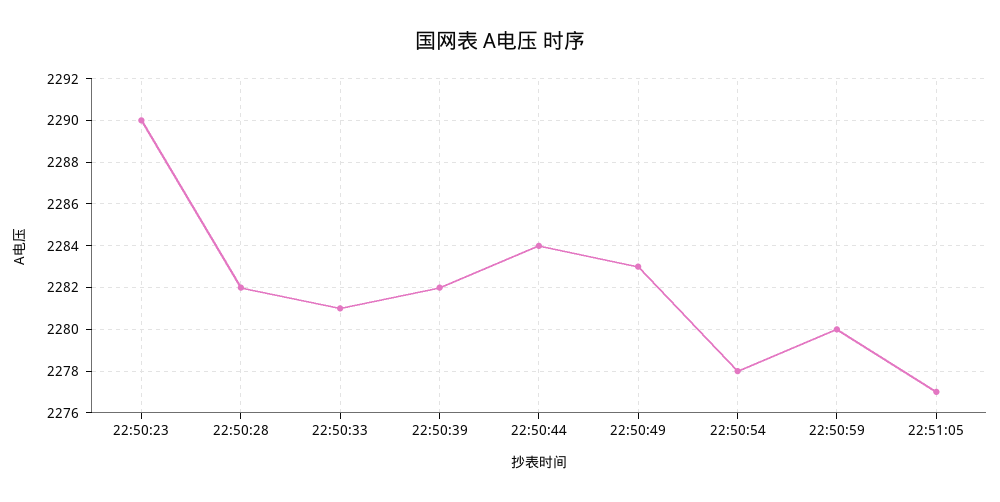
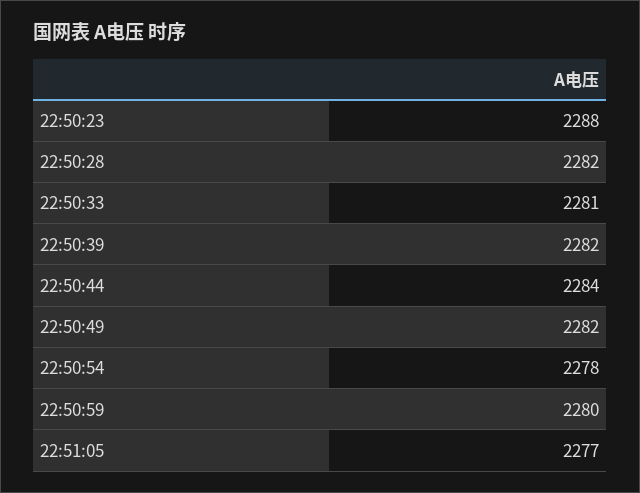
  {
-   "22:50:23": 2290,
+   "22:50:23": 2288,
    "22:50:28": 2282,
    "22:50:33": 2281,
    "22:50:39": 2282,
    "22:50:44": 2284,
-   "22:50:49": 2283,
+   "22:50:49": 2282,
    "22:50:54": 2278,
    "22:50:59": 2280,
    "22:51:05": 2277
  }

